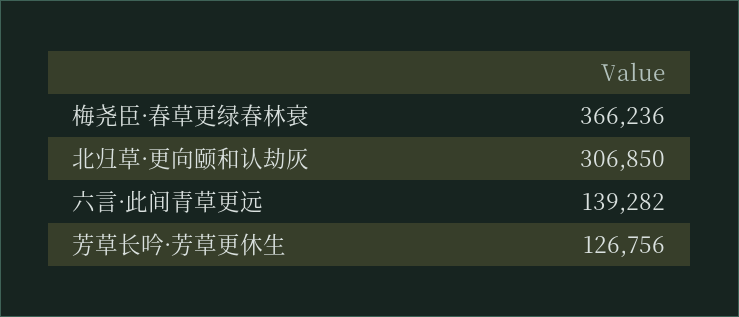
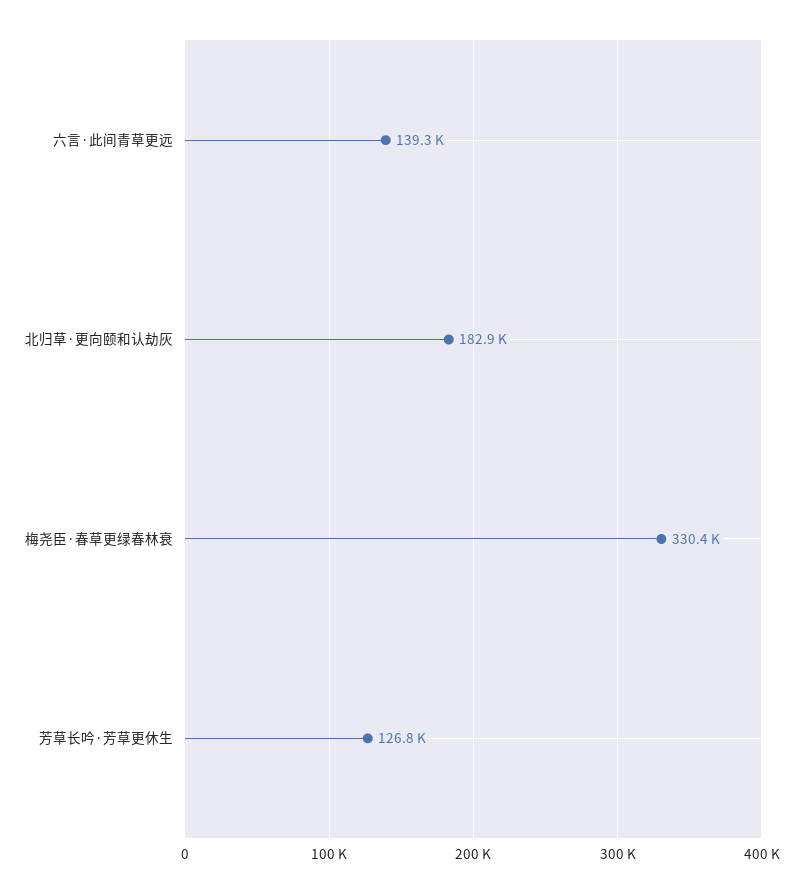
  {
-   "梅尧臣·春草更绿春林衰": 366236,
+   "梅尧臣·春草更绿春林衰": 330400,
-   "北归草·更向颐和认劫灰": 306850,
+   "北归草·更向颐和认劫灰": 182900,
    "六言·此间青草更远": 139282,
    "芳草长吟·芳草更休生": 126756
  }

